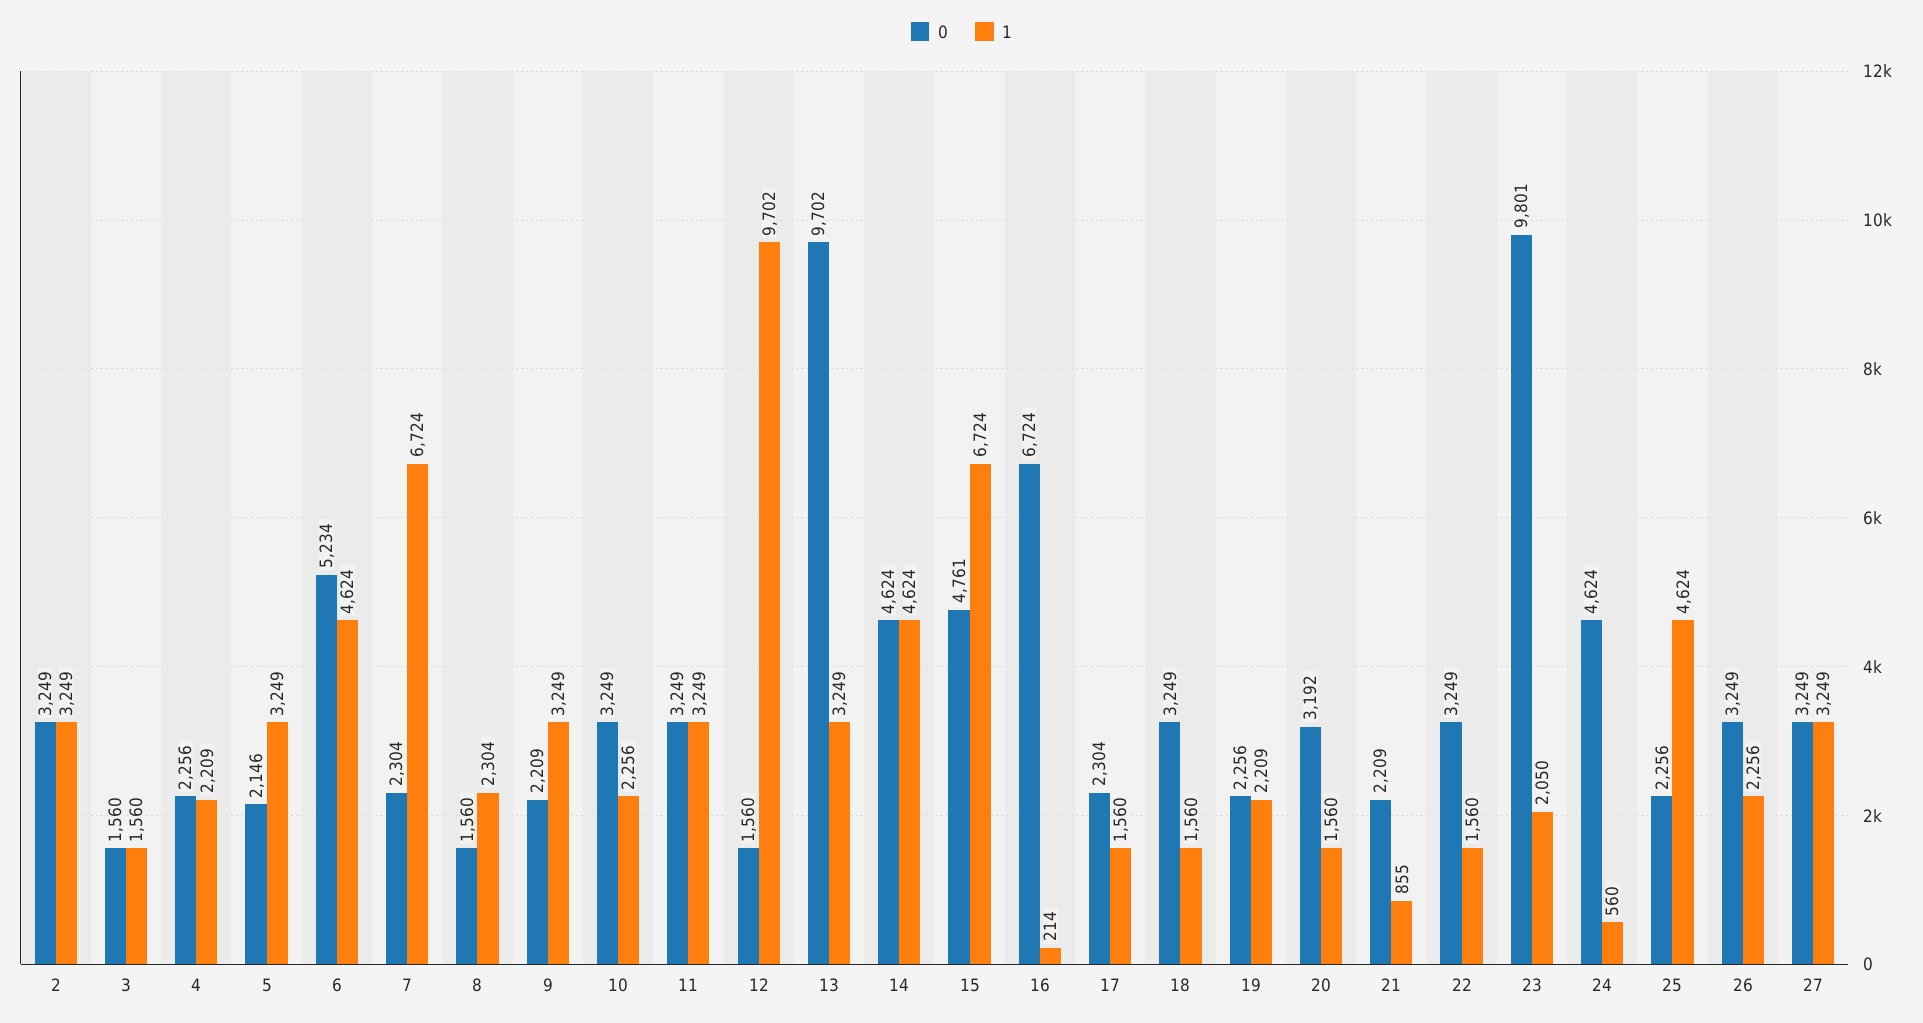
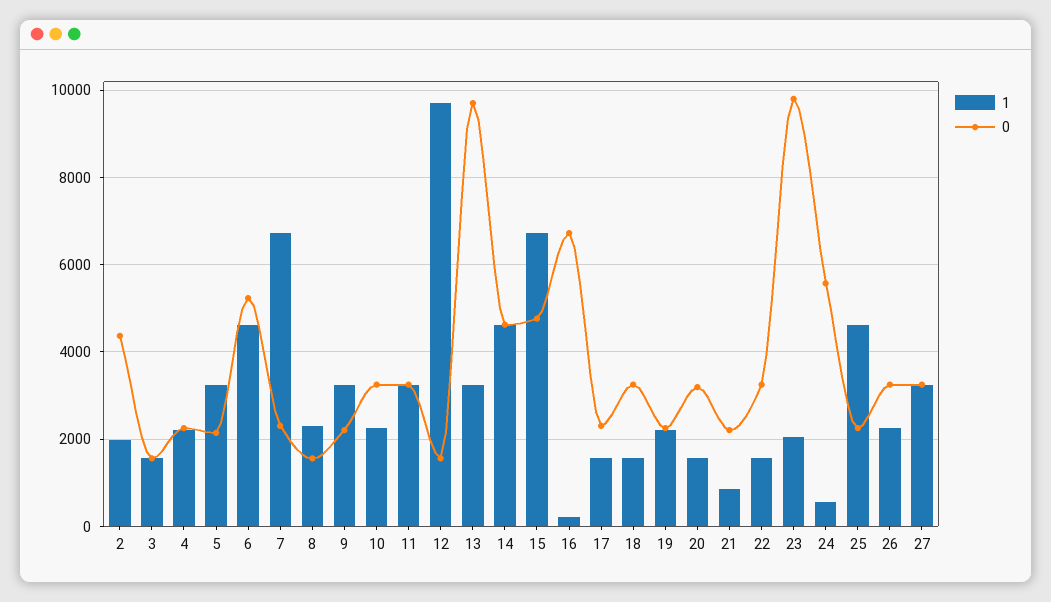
  {
    "0": {
-     "2": 3249,
+     "2": 4400,
      "3": 1560,
      "4": 2256,
      "5": 2146,
      "6": 5234,
      "7": 2304,
      "8": 1560,
      "9": 2209,
      "10": 3249,
      "11": 3249,
      "12": 1560,
      "13": 9702,
      "14": 4624,
      "15": 4761,
      "16": 6724,
      "17": 2304,
      "18": 3249,
      "19": 2256,
      "20": 3192,
      "21": 2209,
      "22": 3249,
      "23": 9801,
-     "24": 4624,
+     "24": 5600,
      "25": 2256,
      "26": 3249,
      "27": 3249
    },
    "1": {
-     "2": 3249,
+     "2": 2000,
      "3": 1560,
      "4": 2209,
      "5": 3249,
      "6": 4624,
      "7": 6724,
      "8": 2304,
      "9": 3249,
      "10": 2256,
      "11": 3249,
      "12": 9702,
      "13": 3249,
      "14": 4624,
      "15": 6724,
      "16": 214,
      "17": 1560,
      "18": 1560,
      "19": 2209,
      "20": 1560,
      "21": 855,
      "22": 1560,
      "23": 2050,
      "24": 560,
      "25": 4624,
      "26": 2256,
      "27": 3249
    }
  }

